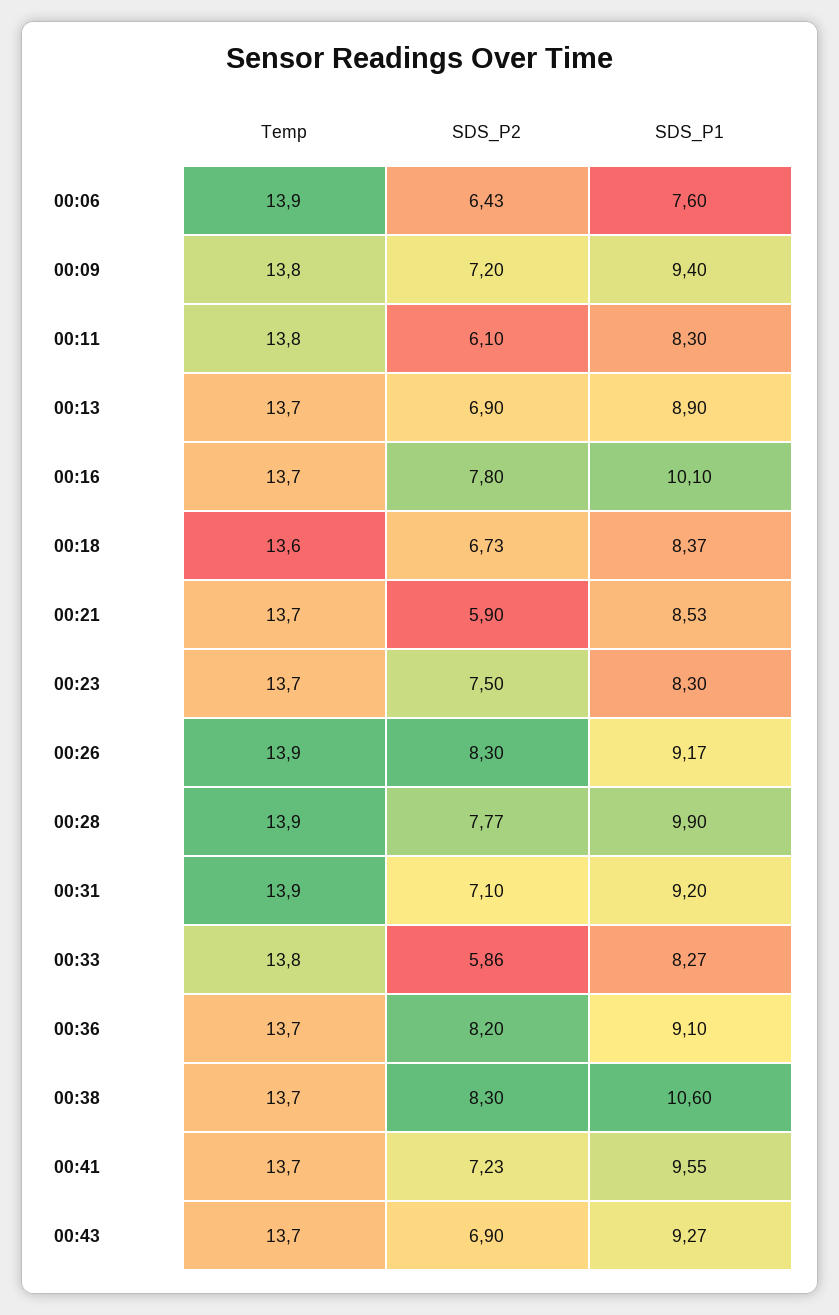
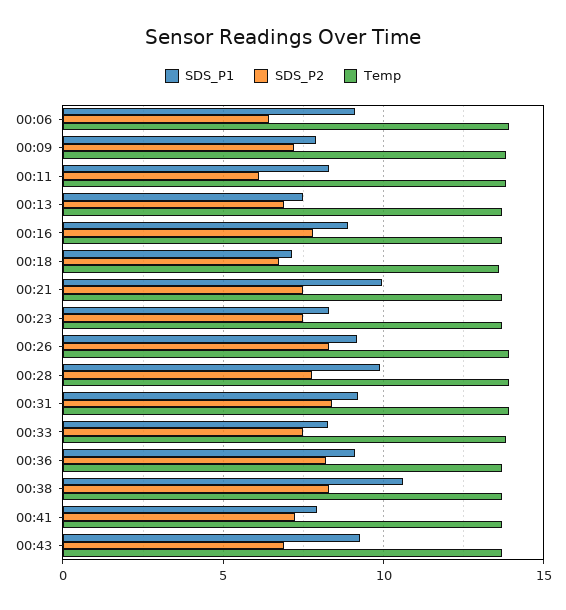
  {
    "Temp": {
      "00:06": 13.9,
      "00:09": 13.8,
      "00:11": 13.8,
      "00:13": 13.7,
      "00:16": 13.7,
      "00:18": 13.6,
      "00:21": 13.7,
      "00:23": 13.7,
      "00:26": 13.9,
      "00:28": 13.9,
      "00:31": 13.9,
      "00:33": 13.8,
      "00:36": 13.7,
      "00:38": 13.7,
      "00:41": 13.7,
      "00:43": 13.7
    },
    "SDS_P2": {
      "00:06": 6.43,
      "00:09": 7.2,
      "00:11": 6.1,
      "00:13": 6.9,
      "00:16": 7.8,
      "00:18": 6.73,
-     "00:21": 5.9,
+     "00:21": 7.5,
      "00:23": 7.5,
      "00:26": 8.3,
      "00:28": 7.77,
-     "00:31": 7.1,
+     "00:31": 8.5,
-     "00:33": 5.86,
+     "00:33": 7.5,
      "00:36": 8.2,
      "00:38": 8.3,
      "00:41": 7.23,
      "00:43": 6.9
    },
    "SDS_P1": {
-     "00:06": 7.6,
+     "00:06": 9,
-     "00:09": 9.4,
+     "00:09": 8,
      "00:11": 8.3,
-     "00:13": 8.9,
+     "00:13": 7.5,
-     "00:16": 10.1,
+     "00:16": 9,
-     "00:18": 8.37,
+     "00:18": 7,
-     "00:21": 8.53,
+     "00:21": 10,
      "00:23": 8.3,
      "00:26": 9.17,
      "00:28": 9.9,
      "00:31": 9.2,
      "00:33": 8.27,
      "00:36": 9.1,
      "00:38": 10.6,
-     "00:41": 9.55,
+     "00:41": 8,
      "00:43": 9.27
    }
  }

